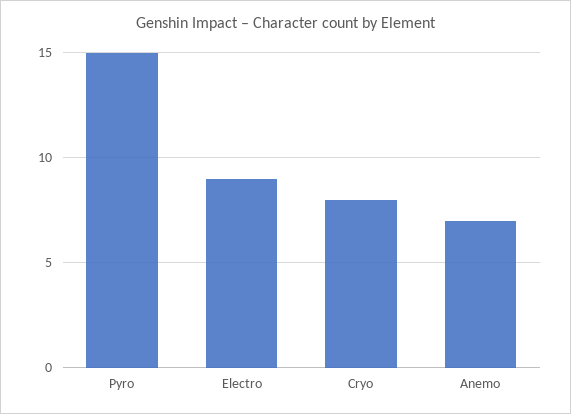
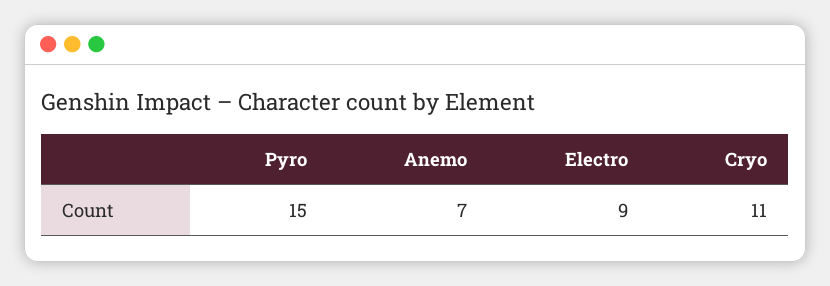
  {
    "Pyro": 15,
    "Electro": 9,
-   "Cryo": 8,
+   "Cryo": 11,
    "Anemo": 7
  }

